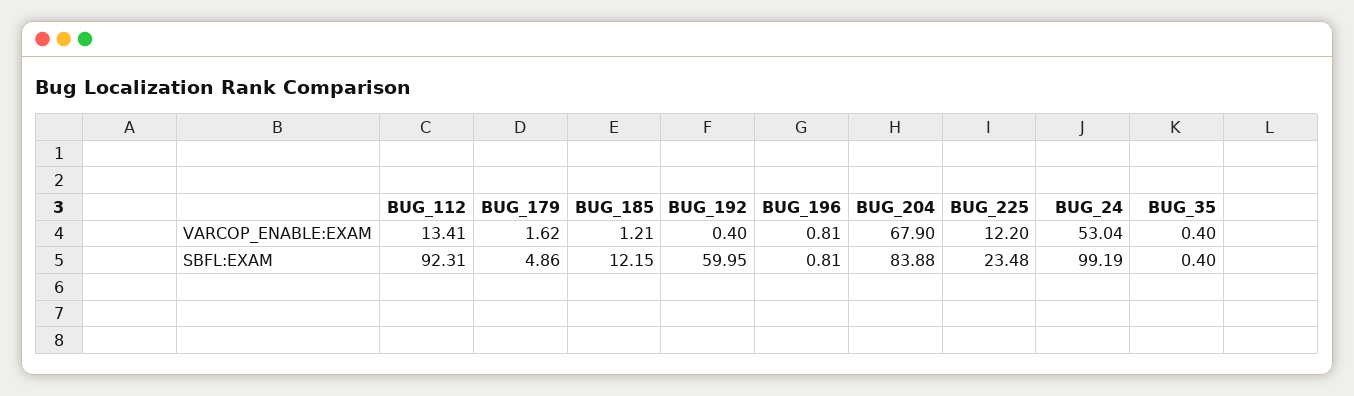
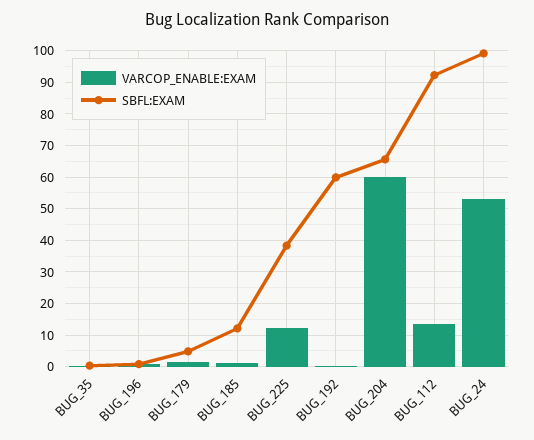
  {
    "VARCOP_ENABLE:EXAM": {
      "BUG_112": 13.41,
      "BUG_179": 1.62,
      "BUG_185": 1.21,
      "BUG_192": 0.4,
      "BUG_196": 0.81,
-     "BUG_204": 67.9,
+     "BUG_204": 60,
      "BUG_225": 12.2,
      "BUG_24": 53.04,
      "BUG_35": 0.4
    },
    "SBFL:EXAM": {
      "BUG_112": 92.31,
      "BUG_179": 4.86,
      "BUG_185": 12.15,
      "BUG_192": 59.95,
      "BUG_196": 0.81,
-     "BUG_204": 83.88,
+     "BUG_204": 66,
-     "BUG_225": 23.48,
+     "BUG_225": 38,
      "BUG_24": 99.19,
      "BUG_35": 0.4
    }
  }

